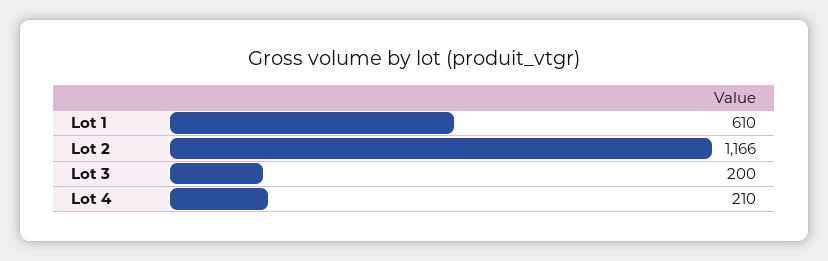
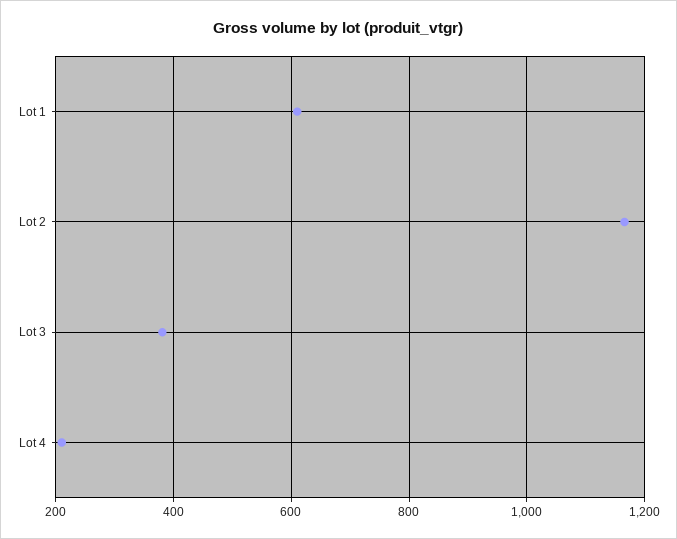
  {
    "Lot 1": 610,
    "Lot 2": 1166,
-   "Lot 3": 200,
+   "Lot 3": 380,
    "Lot 4": 210
  }

